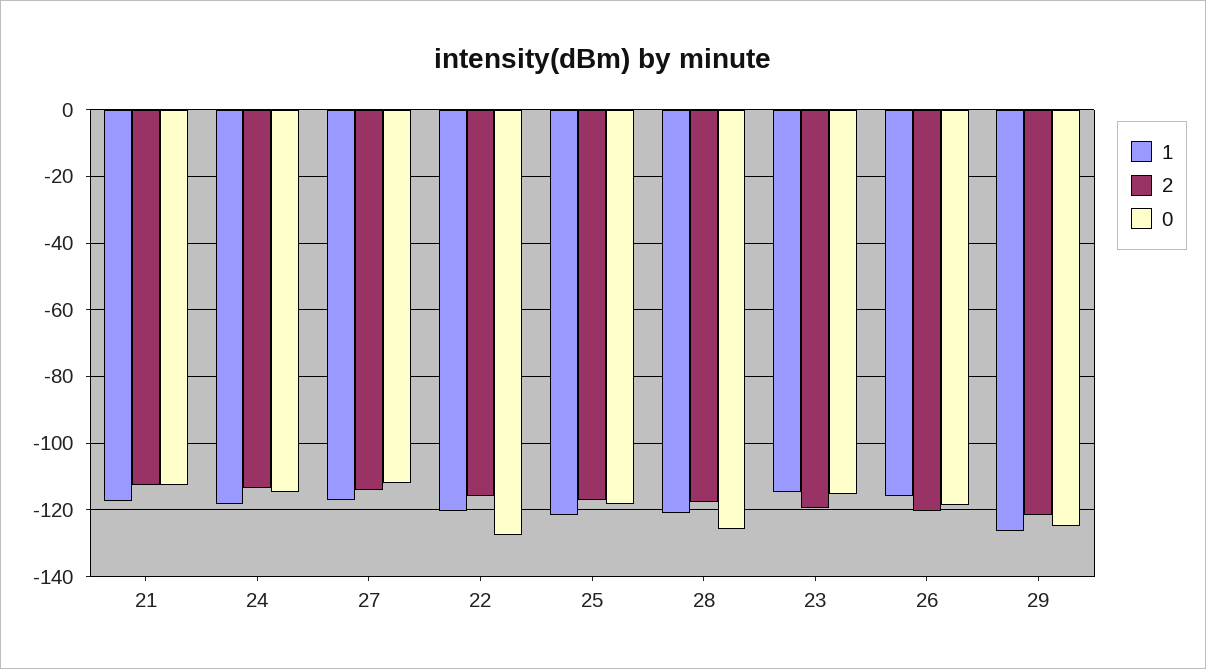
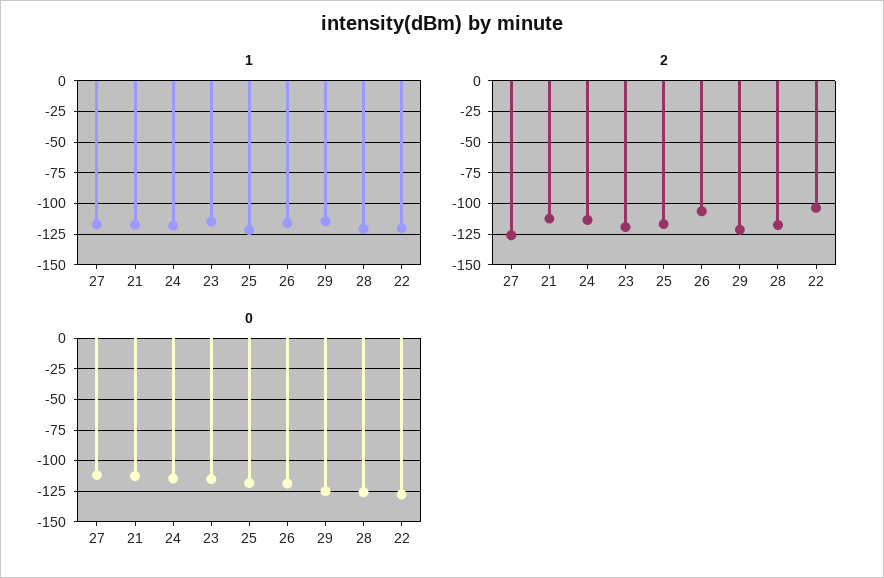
  {
    "1": {
      "21": -118,
      "24": -118,
      "27": -118,
      "22": -120,
      "25": -122,
      "28": -120,
      "23": -114,
      "26": -116,
-     "29": -126
+     "29": -115
    },
    "2": {
      "21": -112,
      "24": -114,
-     "27": -114,
+     "27": -125,
-     "22": -116,
+     "22": -105,
      "25": -116,
      "28": -118,
      "23": -120,
-     "26": -120,
+     "26": -105,
      "29": -122
    },
    "0": {
      "21": -112,
      "24": -114,
      "27": -112,
      "22": -128,
      "25": -118,
      "28": -126,
      "23": -116,
      "26": -118,
      "29": -124
    }
  }

